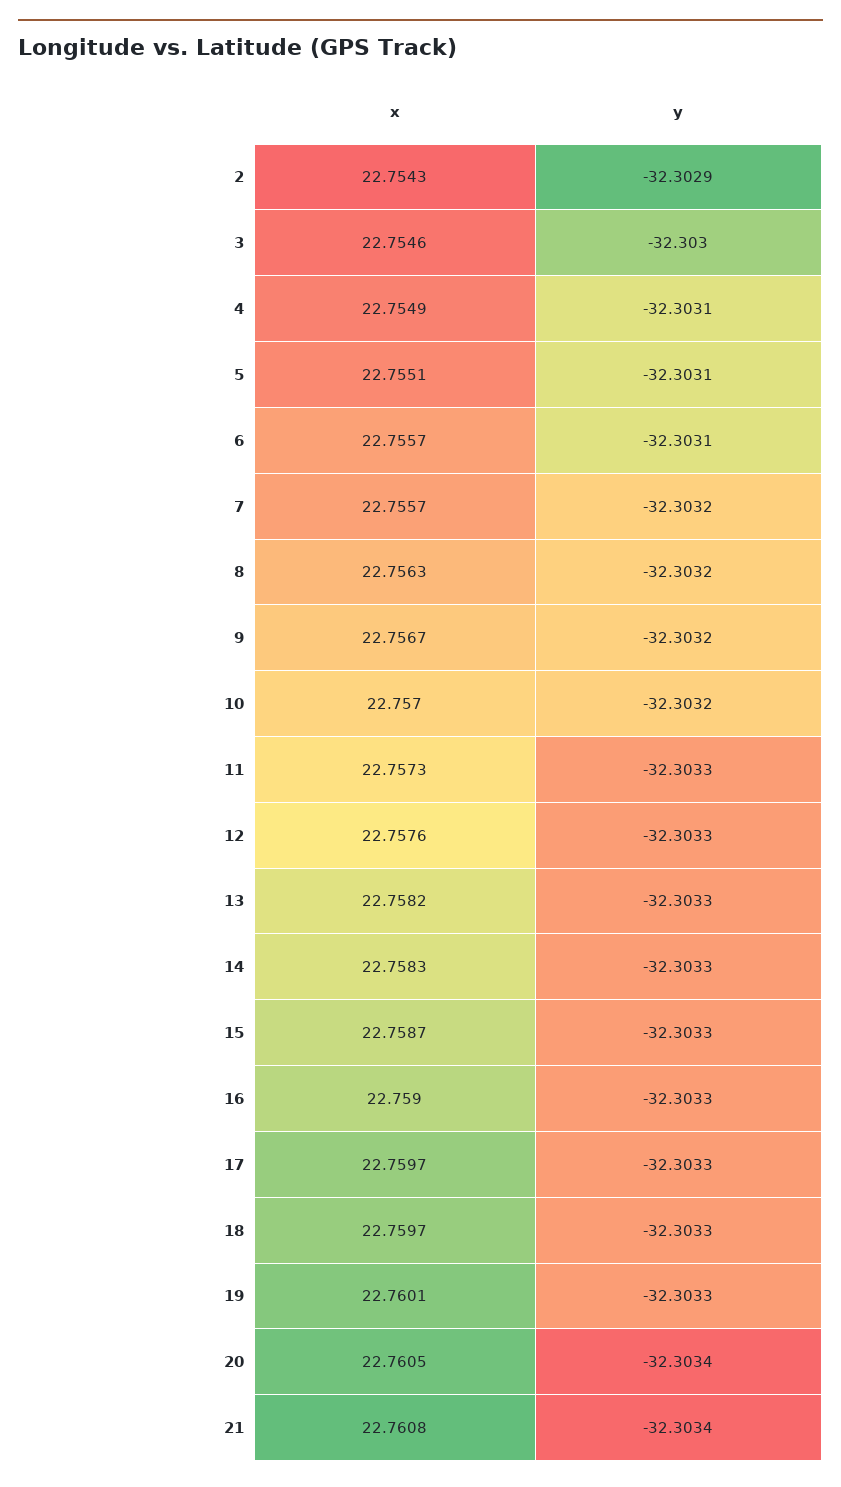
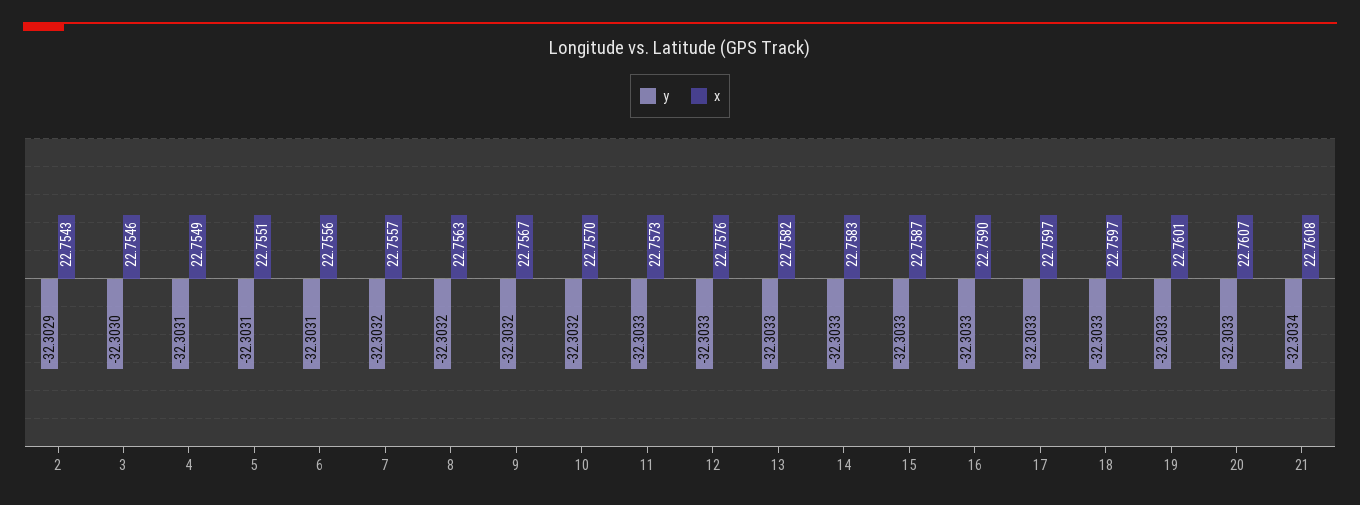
  {
    "x": {
      "2": 22.7543,
      "3": 22.7546,
      "4": 22.7549,
      "5": 22.7551,
-     "6": 22.7557,
+     "6": 22.7556,
      "7": 22.7557,
      "8": 22.7563,
      "9": 22.7567,
      "10": 22.757,
      "11": 22.7573,
      "12": 22.7576,
      "13": 22.7582,
      "14": 22.7583,
      "15": 22.7587,
      "16": 22.759,
      "17": 22.7597,
      "18": 22.7597,
      "19": 22.7601,
-     "20": 22.7605,
+     "20": 22.7607,
      "21": 22.7608
    },
    "y": {
      "2": -32.3029,
      "3": -32.303,
      "4": -32.3031,
      "5": -32.3031,
      "6": -32.3031,
      "7": -32.3032,
      "8": -32.3032,
      "9": -32.3032,
      "10": -32.3032,
      "11": -32.3033,
      "12": -32.3033,
      "13": -32.3033,
      "14": -32.3033,
      "15": -32.3033,
      "16": -32.3033,
      "17": -32.3033,
      "18": -32.3033,
      "19": -32.3033,
-     "20": -32.3034,
+     "20": -32.3033,
      "21": -32.3034
    }
  }

